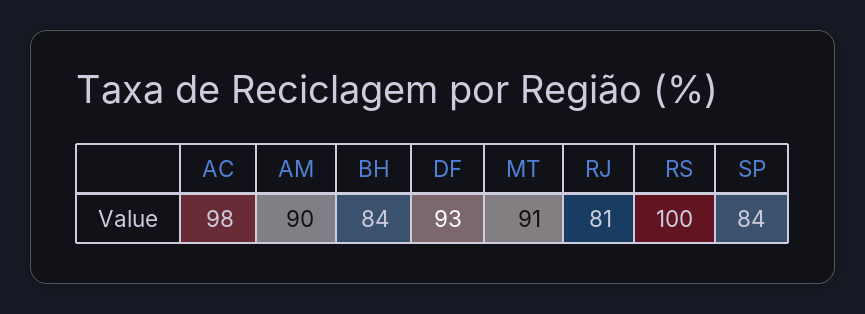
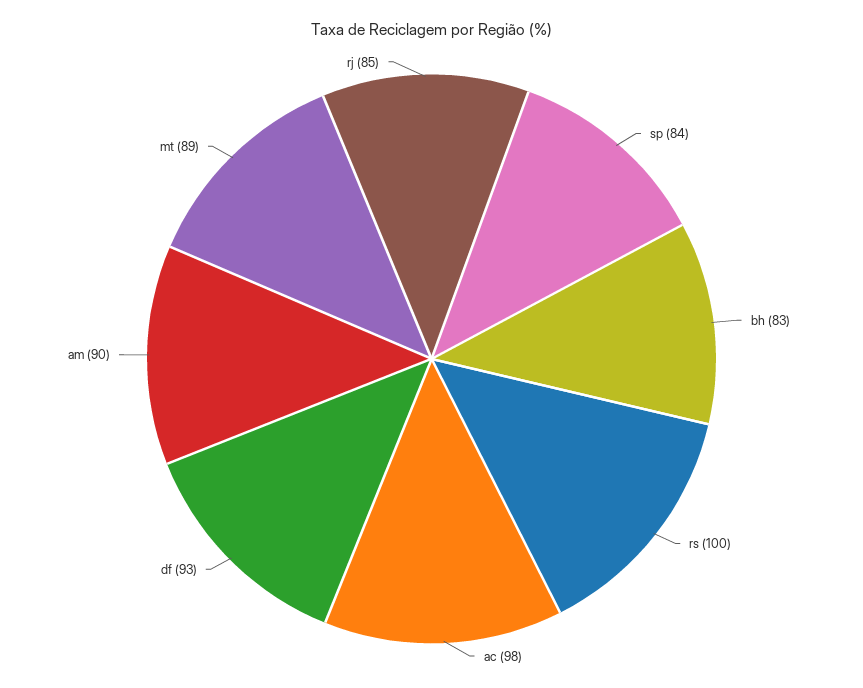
  {
    "AC": 98,
    "AM": 90,
-   "BH": 84,
+   "BH": 83,
    "DF": 93,
-   "MT": 91,
+   "MT": 89,
-   "RJ": 81,
+   "RJ": 85,
    "RS": 100,
    "SP": 84
  }

